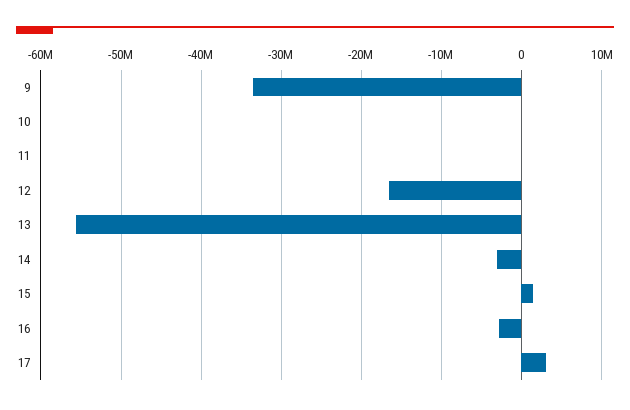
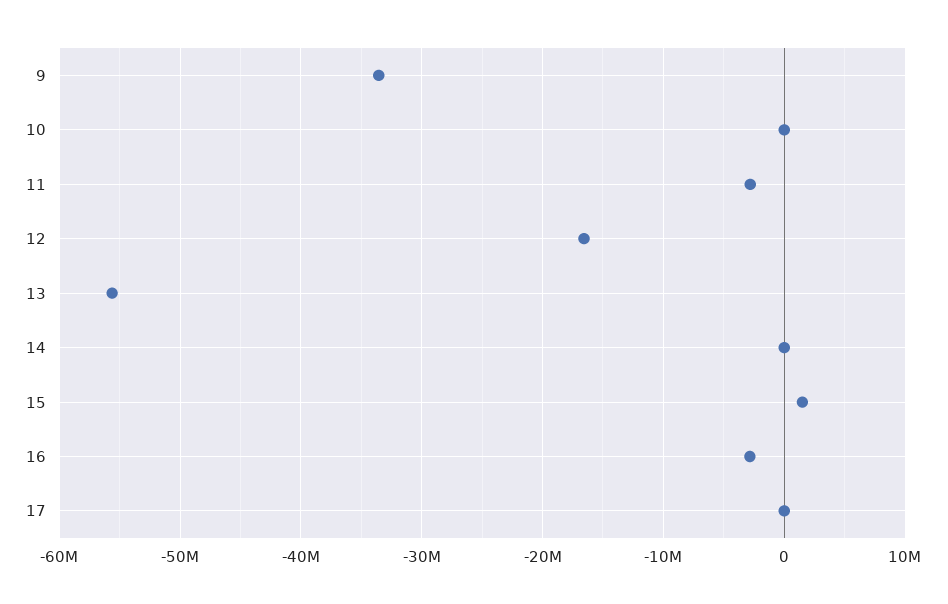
  {
    "9": -34000000,
    "10": 0,
-   "11": 0,
+   "11": -3000000,
    "12": -17000000,
    "13": -56000000,
-   "14": -3000000,
+   "14": 0,
    "15": 1000000,
    "16": -3000000,
-   "17": 3000000
+   "17": 0
  }

